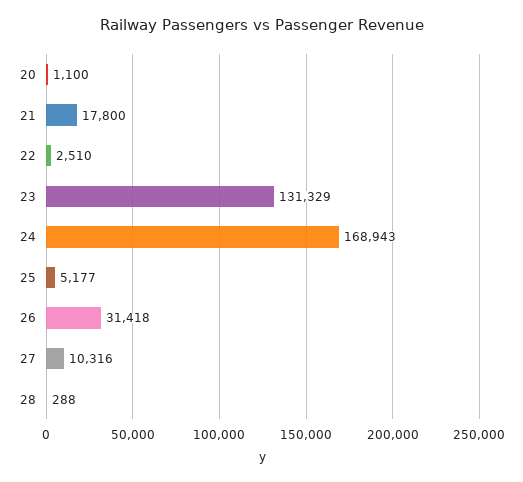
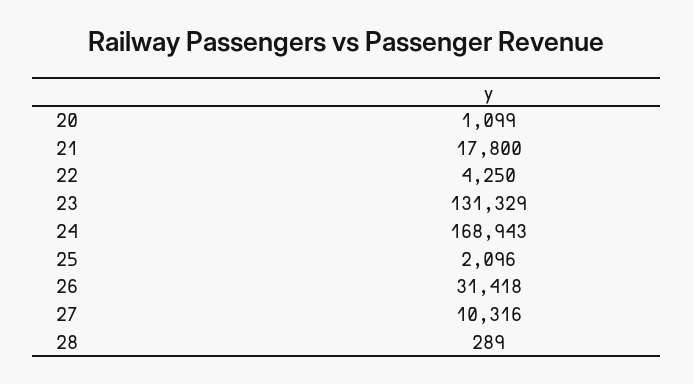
  {
-   "20": 1100,
+   "20": 1099,
    "21": 17800,
-   "22": 2510,
+   "22": 4250,
    "23": 131329,
    "24": 168943,
-   "25": 5177,
+   "25": 2096,
    "26": 31418,
    "27": 10316,
-   "28": 288
+   "28": 289
  }

